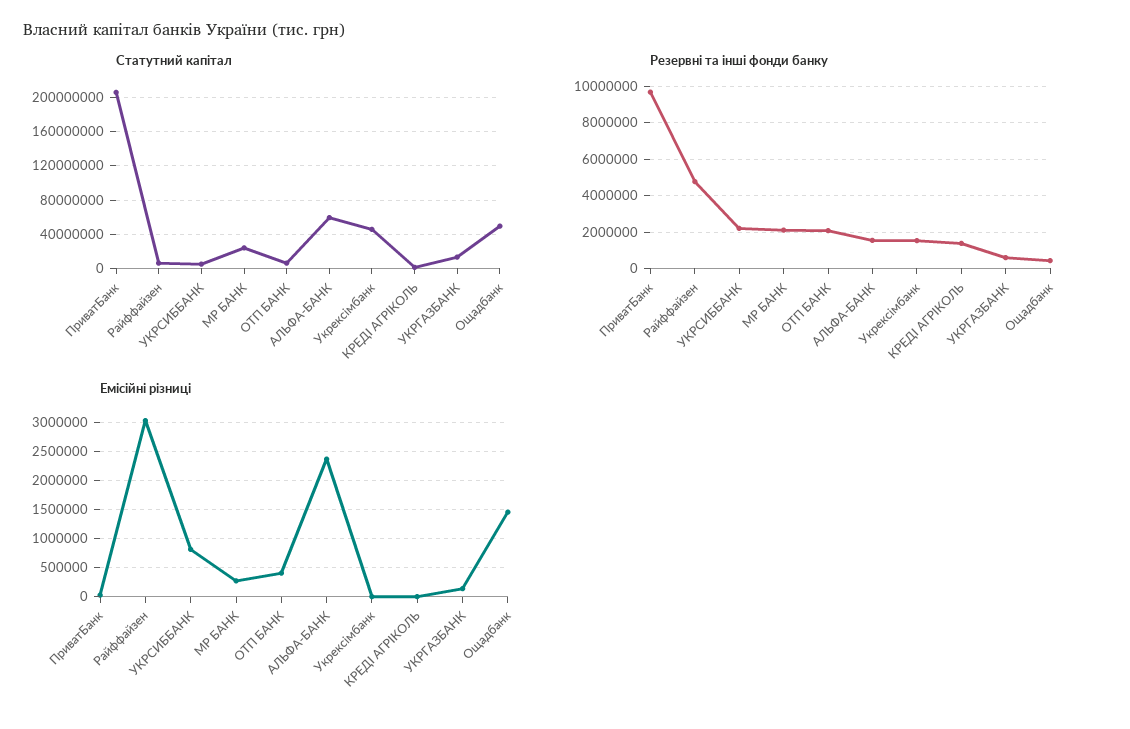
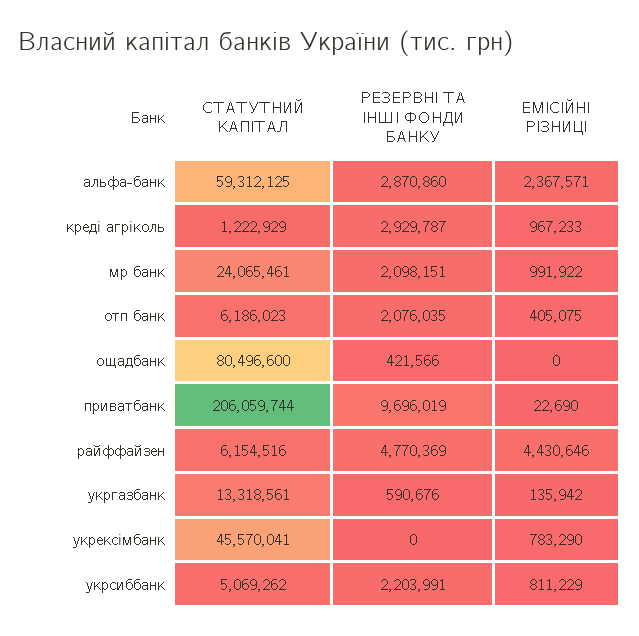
  {
    "Статутний капітал": {
      "ПриватБанк": 206059744,
      "Райффайзен": 6154516,
      "УКРСИББАНК": 5069262,
      "МР БАНК": 24065461,
      "ОТП БАНК": 6186023,
      "АЛЬФА-БАНК": 59312125,
      "Укрексімбанк": 45570041,
      "КРЕДІ АГРІКОЛЬ": 1222929,
      "УКРГАЗБАНК": 13318561,
-     "Ощадбанк": 50000000
+     "Ощадбанк": 80496600
    },
    "Резервні та інші фонди банку": {
      "ПриватБанк": 9696019,
      "Райффайзен": 4770369,
      "УКРСИББАНК": 2203991,
      "МР БАНК": 2098151,
      "ОТП БАНК": 2076035,
-     "АЛЬФА-БАНК": 1500000,
+     "АЛЬФА-БАНК": 2870860,
-     "Укрексімбанк": 1500000,
+     "Укрексімбанк": 0,
-     "КРЕДІ АГРІКОЛЬ": 1500000,
+     "КРЕДІ АГРІКОЛЬ": 2929787,
      "УКРГАЗБАНК": 590676,
      "Ощадбанк": 421566
    },
    "Емісійні різниці": {
      "ПриватБанк": 22690,
-     "Райффайзен": 3000000,
+     "Райффайзен": 4430646,
      "УКРСИББАНК": 811229,
-     "МР БАНК": 250000,
+     "МР БАНК": 991922,
      "ОТП БАНК": 405075,
      "АЛЬФА-БАНК": 2367571,
-     "Укрексімбанк": 0,
+     "Укрексімбанк": 783290,
-     "КРЕДІ АГРІКОЛЬ": 0,
+     "КРЕДІ АГРІКОЛЬ": 967233,
      "УКРГАЗБАНК": 135942,
-     "Ощадбанк": 1500000
+     "Ощадбанк": 0
    }
  }

